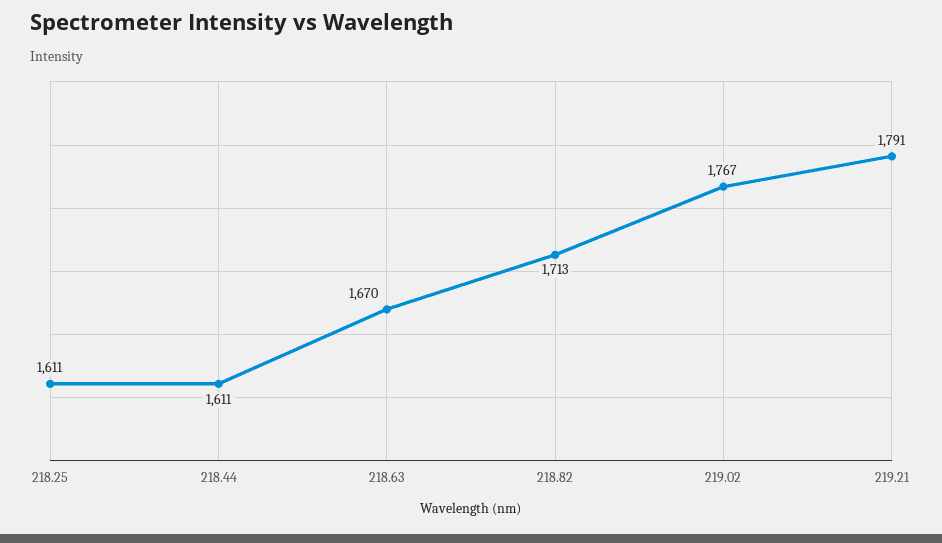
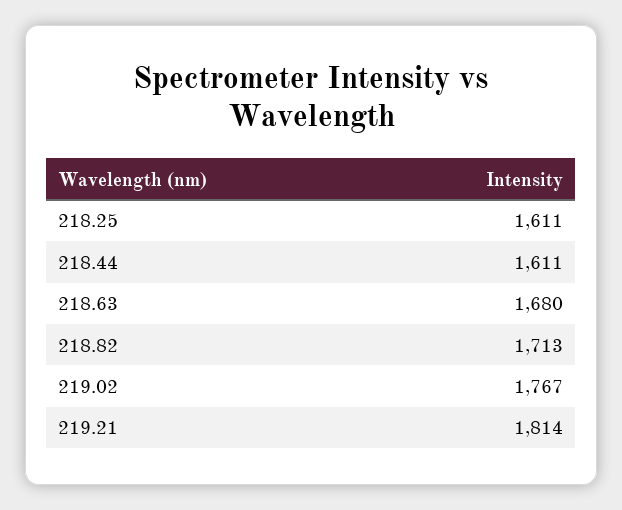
  {
    "218.25": 1611,
    "218.44": 1611,
-   "218.63": 1670,
+   "218.63": 1680,
    "218.82": 1713,
    "219.02": 1767,
-   "219.21": 1791
+   "219.21": 1814
  }

